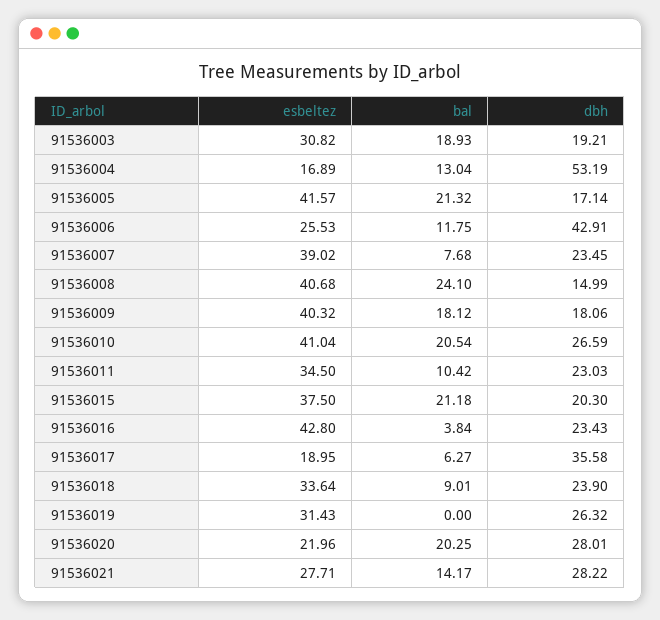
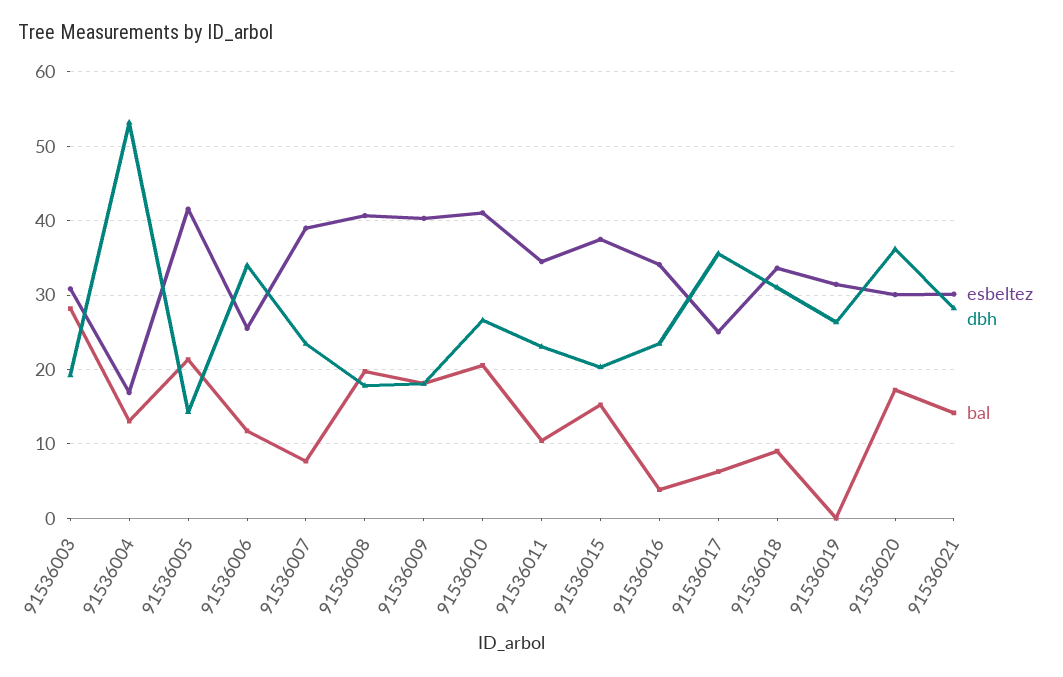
  {
    "esbeltez": {
      "91536003": 30.82,
      "91536004": 16.89,
      "91536005": 41.57,
      "91536006": 25.53,
      "91536007": 39.02,
      "91536008": 40.68,
      "91536009": 40.32,
      "91536010": 41.04,
      "91536011": 34.5,
      "91536015": 37.5,
-     "91536016": 42.8,
+     "91536016": 34,
-     "91536017": 18.95,
+     "91536017": 25,
      "91536018": 33.64,
      "91536019": 31.43,
-     "91536020": 21.96,
+     "91536020": 30,
-     "91536021": 27.71
+     "91536021": 30
    },
    "bal": {
-     "91536003": 18.93,
+     "91536003": 28,
      "91536004": 13.04,
      "91536005": 21.32,
      "91536006": 11.75,
      "91536007": 7.68,
-     "91536008": 24.1,
+     "91536008": 20,
      "91536009": 18.12,
      "91536010": 20.54,
      "91536011": 10.42,
-     "91536015": 21.18,
+     "91536015": 15,
      "91536016": 3.84,
      "91536017": 6.27,
      "91536018": 9.01,
      "91536019": 0,
-     "91536020": 20.25,
+     "91536020": 17,
      "91536021": 14.17
    },
    "dbh": {
      "91536003": 19.21,
      "91536004": 53.19,
-     "91536005": 17.14,
+     "91536005": 14,
-     "91536006": 42.91,
+     "91536006": 34,
      "91536007": 23.45,
-     "91536008": 14.99,
+     "91536008": 18,
      "91536009": 18.06,
      "91536010": 26.59,
      "91536011": 23.03,
      "91536015": 20.3,
      "91536016": 23.43,
      "91536017": 35.58,
-     "91536018": 23.9,
+     "91536018": 31,
      "91536019": 26.32,
-     "91536020": 28.01,
+     "91536020": 36,
      "91536021": 28.22
    }
  }

